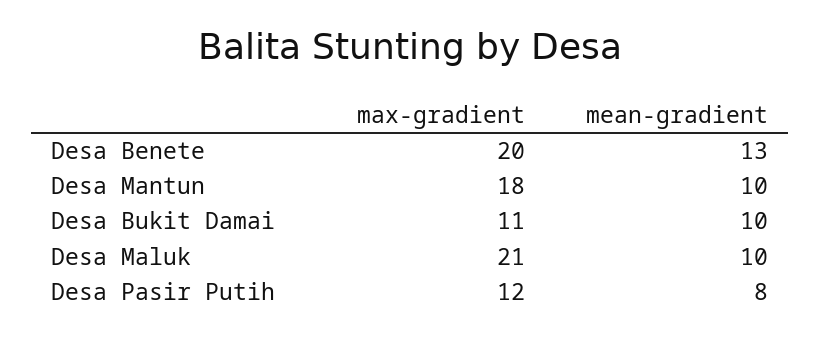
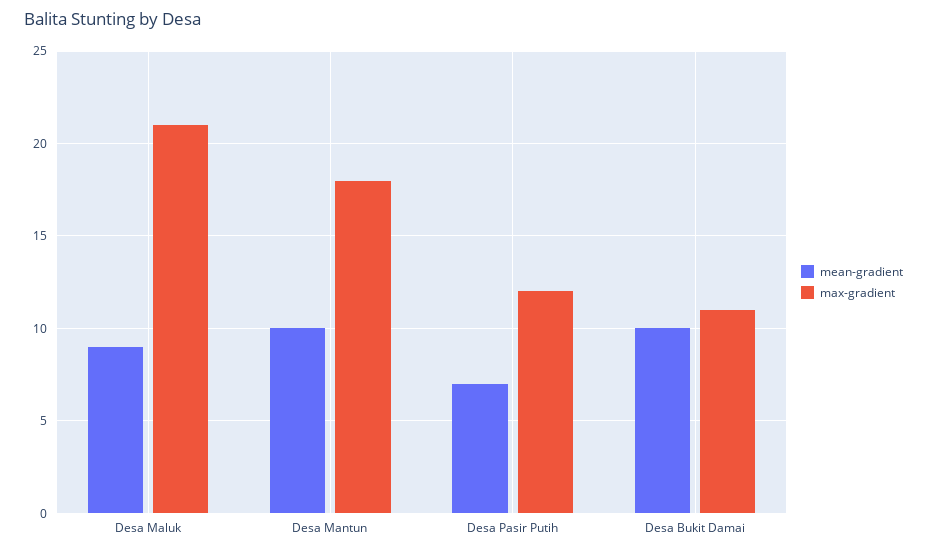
  {
    "max-gradient": {
-     "Desa Benete": 20,
      "Desa Mantun": 18,
      "Desa Bukit Damai": 11,
      "Desa Maluk": 21,
      "Desa Pasir Putih": 12
    },
    "mean-gradient": {
-     "Desa Benete": 13,
      "Desa Mantun": 10,
      "Desa Bukit Damai": 10,
-     "Desa Maluk": 10,
+     "Desa Maluk": 9,
-     "Desa Pasir Putih": 8
+     "Desa Pasir Putih": 7
    }
  }

